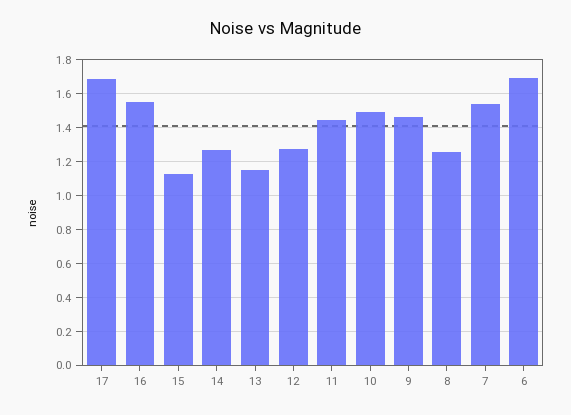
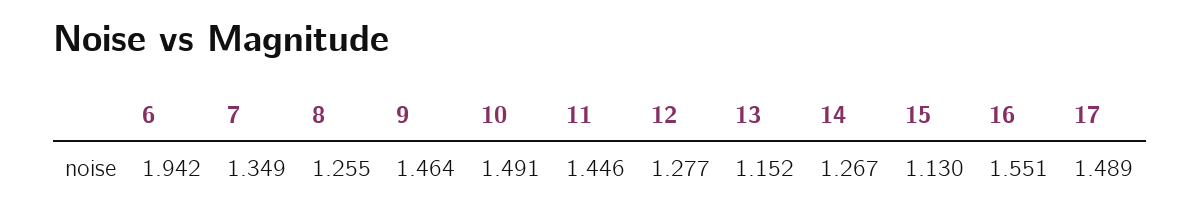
  {
-   "17": 1.7,
+   "17": 1.489,
    "16": 1.551,
    "15": 1.13,
    "14": 1.267,
    "13": 1.152,
    "12": 1.277,
    "11": 1.446,
    "10": 1.491,
    "9": 1.464,
    "8": 1.255,
-   "7": 1.55,
+   "7": 1.349,
-   "6": 1.7
+   "6": 1.942
  }

